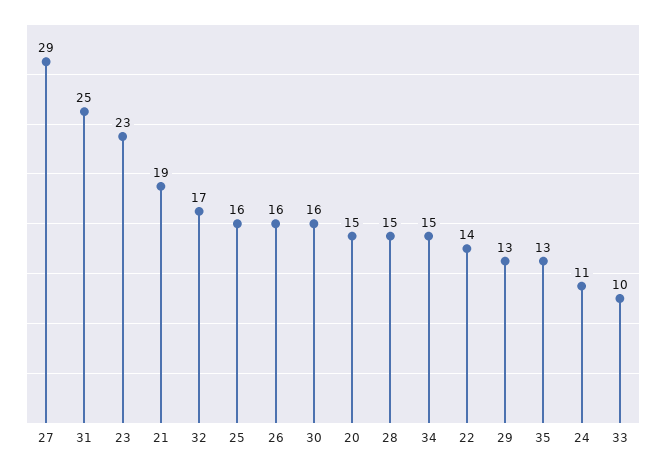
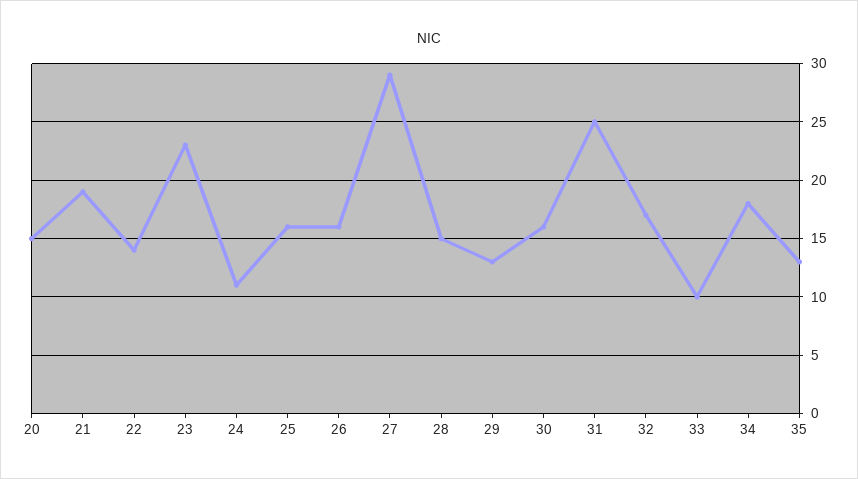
  {
    "27": 29,
    "31": 25,
    "23": 23,
    "21": 19,
    "32": 17,
    "25": 16,
    "26": 16,
    "30": 16,
    "20": 15,
    "28": 15,
-   "34": 15,
+   "34": 18,
    "22": 14,
    "29": 13,
    "35": 13,
    "24": 11,
    "33": 10
  }

